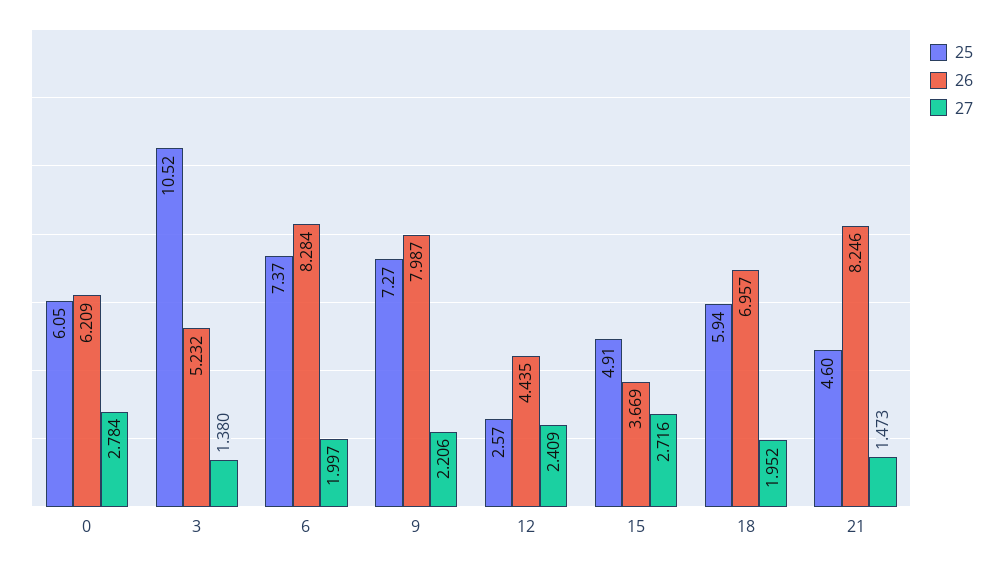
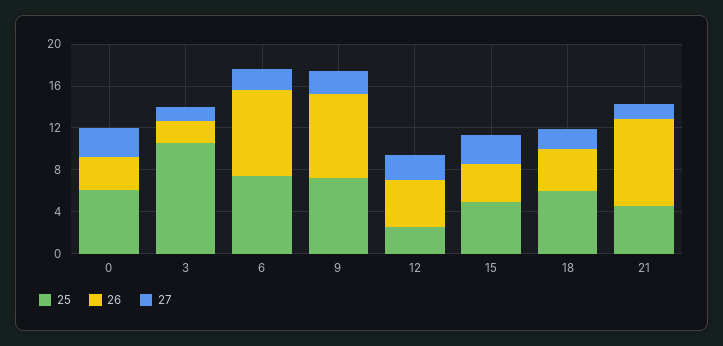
  {
    "25": {
      "0": 6.05,
      "3": 10.52,
      "6": 7.37,
      "9": 7.27,
      "12": 2.57,
      "15": 4.91,
      "18": 5.94,
      "21": 4.6
    },
    "26": {
-     "0": 6.209,
+     "0": 3,
-     "3": 5.232,
+     "3": 2,
      "6": 8.284,
      "9": 7.987,
      "12": 4.435,
      "15": 3.669,
-     "18": 6.957,
+     "18": 4,
      "21": 8.246
    },
    "27": {
      "0": 2.784,
      "3": 1.38,
      "6": 1.997,
      "9": 2.206,
      "12": 2.409,
      "15": 2.716,
      "18": 1.952,
      "21": 1.473
    }
  }

